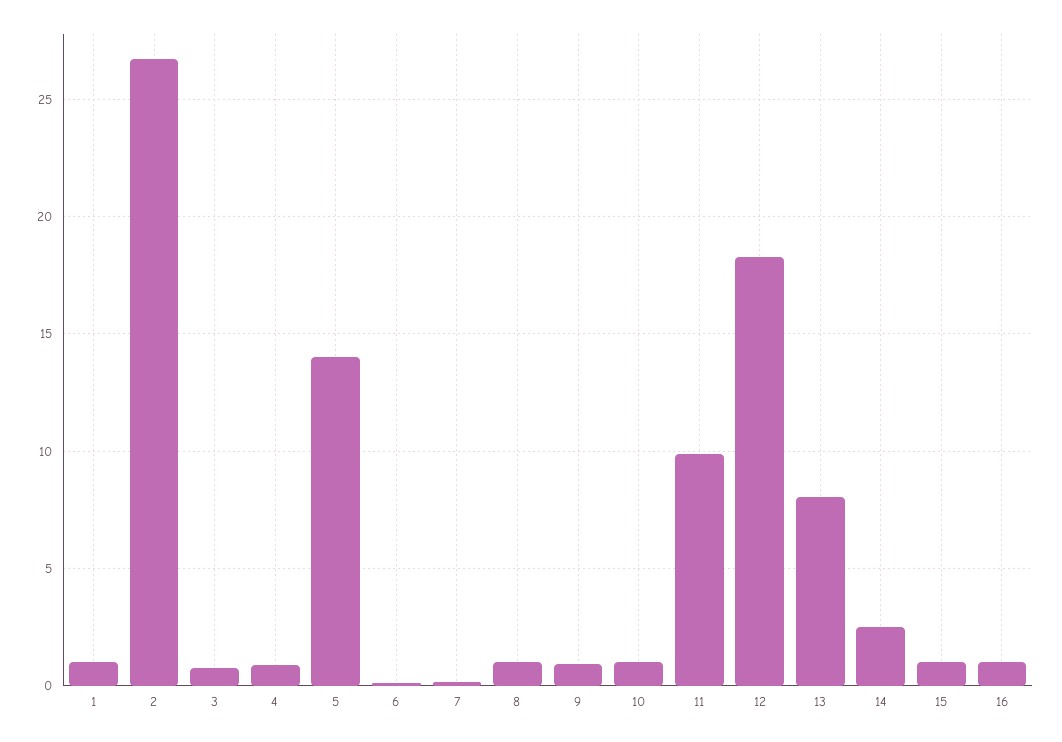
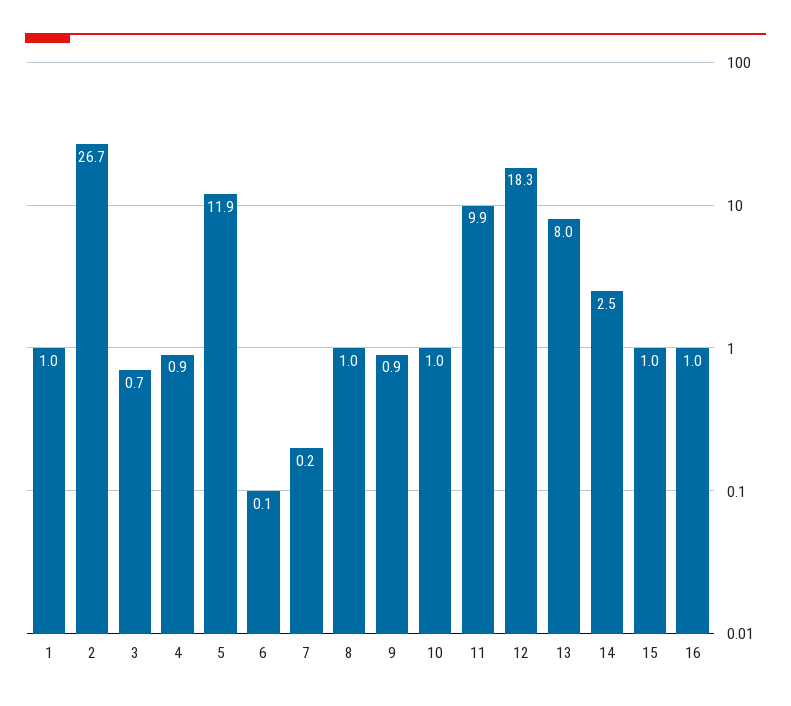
  {
    "1": 1,
    "2": 26.7,
    "3": 0.7,
    "4": 0.9,
-   "5": 14,
+   "5": 11.9,
    "6": 0.1,
    "7": 0.2,
    "8": 1,
    "9": 0.9,
    "10": 1,
    "11": 9.9,
    "12": 18.3,
    "13": 8,
    "14": 2.5,
    "15": 1,
    "16": 1
  }

